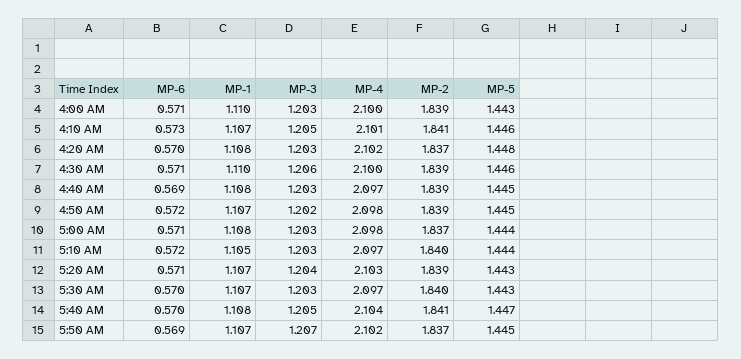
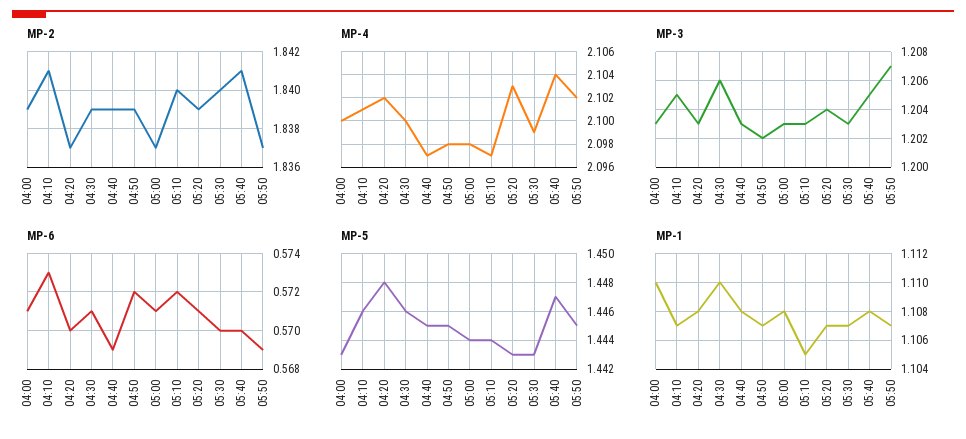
  {
    "MP-6": {
      "4:00 AM": 0.571,
      "4:10 AM": 0.573,
      "4:20 AM": 0.57,
      "4:30 AM": 0.571,
      "4:40 AM": 0.569,
      "4:50 AM": 0.572,
      "5:00 AM": 0.571,
      "5:10 AM": 0.572,
      "5:20 AM": 0.571,
      "5:30 AM": 0.57,
      "5:40 AM": 0.57,
      "5:50 AM": 0.569
    },
    "MP-1": {
      "4:00 AM": 1.11,
      "4:10 AM": 1.107,
      "4:20 AM": 1.108,
      "4:30 AM": 1.11,
      "4:40 AM": 1.108,
      "4:50 AM": 1.107,
      "5:00 AM": 1.108,
      "5:10 AM": 1.105,
      "5:20 AM": 1.107,
      "5:30 AM": 1.107,
      "5:40 AM": 1.108,
      "5:50 AM": 1.107
    },
    "MP-3": {
      "4:00 AM": 1.203,
      "4:10 AM": 1.205,
      "4:20 AM": 1.203,
      "4:30 AM": 1.206,
      "4:40 AM": 1.203,
      "4:50 AM": 1.202,
      "5:00 AM": 1.203,
      "5:10 AM": 1.203,
      "5:20 AM": 1.204,
      "5:30 AM": 1.203,
      "5:40 AM": 1.205,
      "5:50 AM": 1.207
    },
    "MP-4": {
      "4:00 AM": 2.1,
      "4:10 AM": 2.101,
      "4:20 AM": 2.102,
      "4:30 AM": 2.1,
      "4:40 AM": 2.097,
      "4:50 AM": 2.098,
      "5:00 AM": 2.098,
      "5:10 AM": 2.097,
      "5:20 AM": 2.103,
-     "5:30 AM": 2.097,
+     "5:30 AM": 2.099,
      "5:40 AM": 2.104,
      "5:50 AM": 2.102
    },
    "MP-2": {
      "4:00 AM": 1.839,
      "4:10 AM": 1.841,
      "4:20 AM": 1.837,
      "4:30 AM": 1.839,
      "4:40 AM": 1.839,
      "4:50 AM": 1.839,
      "5:00 AM": 1.837,
      "5:10 AM": 1.84,
      "5:20 AM": 1.839,
      "5:30 AM": 1.84,
      "5:40 AM": 1.841,
      "5:50 AM": 1.837
    },
    "MP-5": {
      "4:00 AM": 1.443,
      "4:10 AM": 1.446,
      "4:20 AM": 1.448,
      "4:30 AM": 1.446,
      "4:40 AM": 1.445,
      "4:50 AM": 1.445,
      "5:00 AM": 1.444,
      "5:10 AM": 1.444,
      "5:20 AM": 1.443,
      "5:30 AM": 1.443,
      "5:40 AM": 1.447,
      "5:50 AM": 1.445
    }
  }

